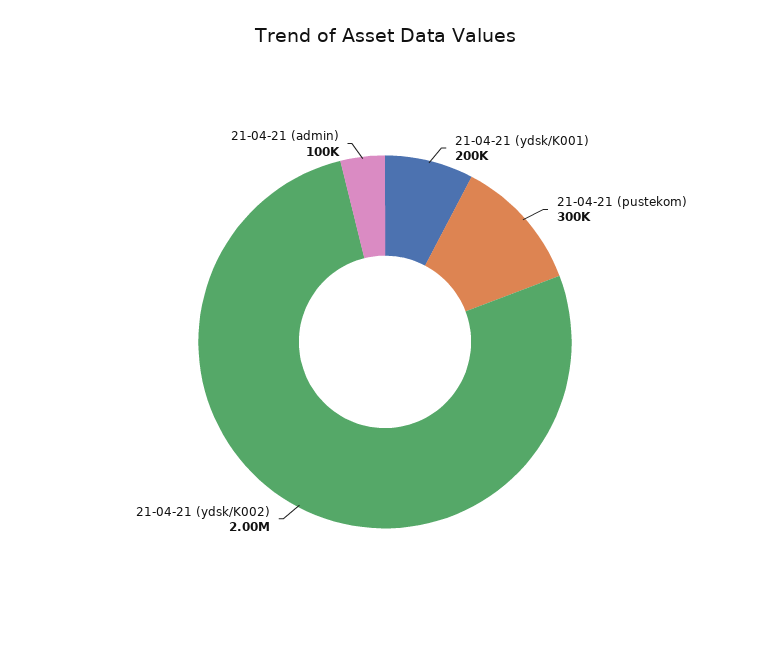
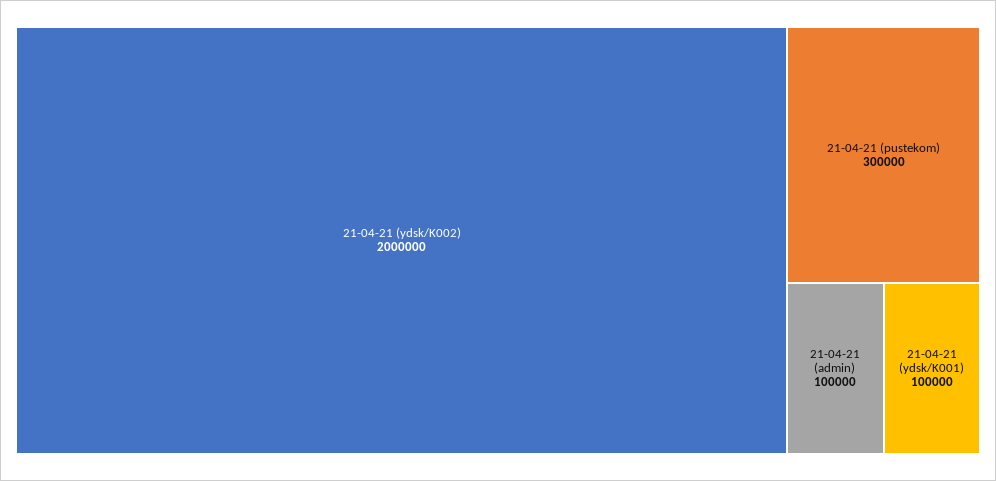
  {
-   "21-04-21 (ydsk/K001)": 200000,
+   "21-04-21 (ydsk/K001)": 100000,
    "21-04-21 (pustekom)": 300000,
    "21-04-21 (ydsk/K002)": 2000000,
    "21-04-21 (admin)": 100000
  }

